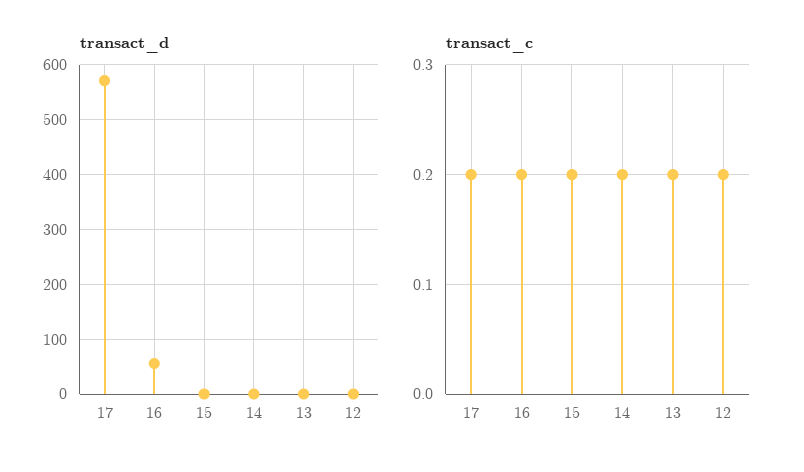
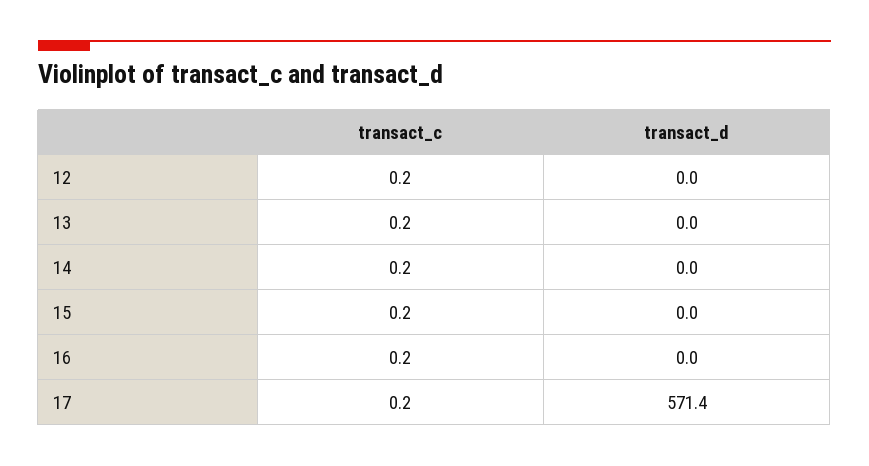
  {
    "transact_d": {
      "17": 571.4,
-     "16": 60,
+     "16": 0,
      "15": 0,
      "14": 0,
      "13": 0,
      "12": 0
    },
    "transact_c": {
      "17": 0.2,
      "16": 0.2,
      "15": 0.2,
      "14": 0.2,
      "13": 0.2,
      "12": 0.2
    }
  }

